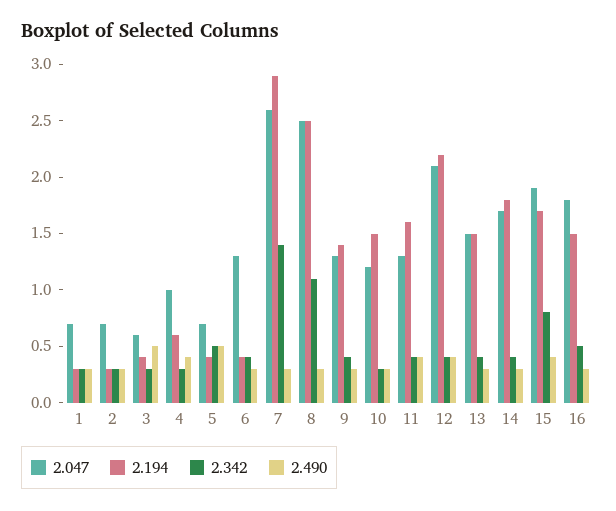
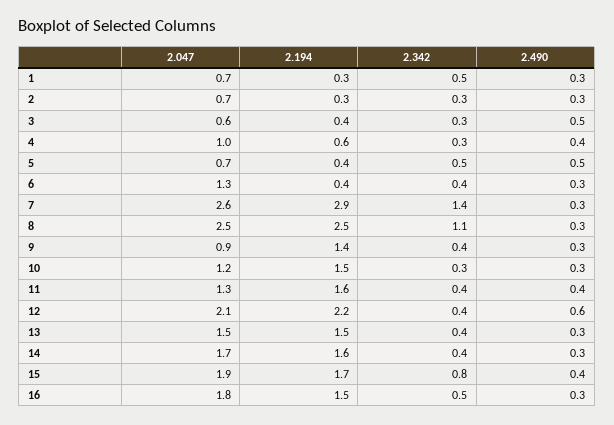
  {
    "2.047": {
      "1": 0.7,
      "2": 0.7,
      "3": 0.6,
      "4": 1,
      "5": 0.7,
      "6": 1.3,
      "7": 2.6,
      "8": 2.5,
-     "9": 1.3,
+     "9": 0.9,
      "10": 1.2,
      "11": 1.3,
      "12": 2.1,
      "13": 1.5,
      "14": 1.7,
      "15": 1.9,
      "16": 1.8
    },
    "2.194": {
      "1": 0.3,
      "2": 0.3,
      "3": 0.4,
      "4": 0.6,
      "5": 0.4,
      "6": 0.4,
      "7": 2.9,
      "8": 2.5,
      "9": 1.4,
      "10": 1.5,
      "11": 1.6,
      "12": 2.2,
      "13": 1.5,
-     "14": 1.8,
+     "14": 1.6,
      "15": 1.7,
      "16": 1.5
    },
    "2.342": {
-     "1": 0.3,
+     "1": 0.5,
      "2": 0.3,
      "3": 0.3,
      "4": 0.3,
      "5": 0.5,
      "6": 0.4,
      "7": 1.4,
      "8": 1.1,
      "9": 0.4,
      "10": 0.3,
      "11": 0.4,
      "12": 0.4,
      "13": 0.4,
      "14": 0.4,
      "15": 0.8,
      "16": 0.5
    },
    "2.490": {
      "1": 0.3,
      "2": 0.3,
      "3": 0.5,
      "4": 0.4,
      "5": 0.5,
      "6": 0.3,
      "7": 0.3,
      "8": 0.3,
      "9": 0.3,
      "10": 0.3,
      "11": 0.4,
-     "12": 0.4,
+     "12": 0.6,
      "13": 0.3,
      "14": 0.3,
      "15": 0.4,
      "16": 0.3
    }
  }

